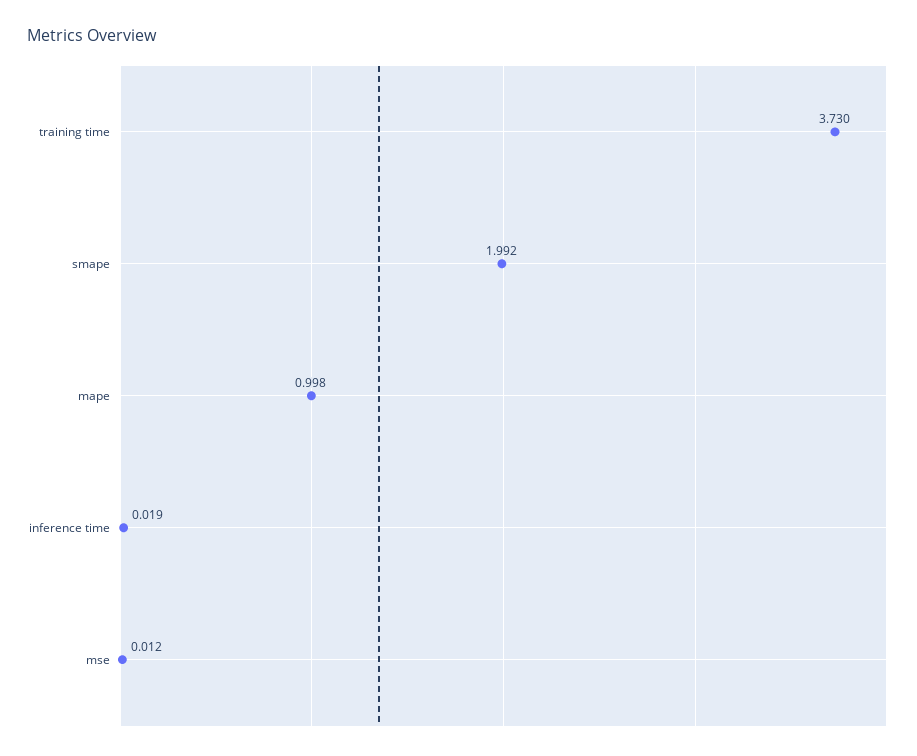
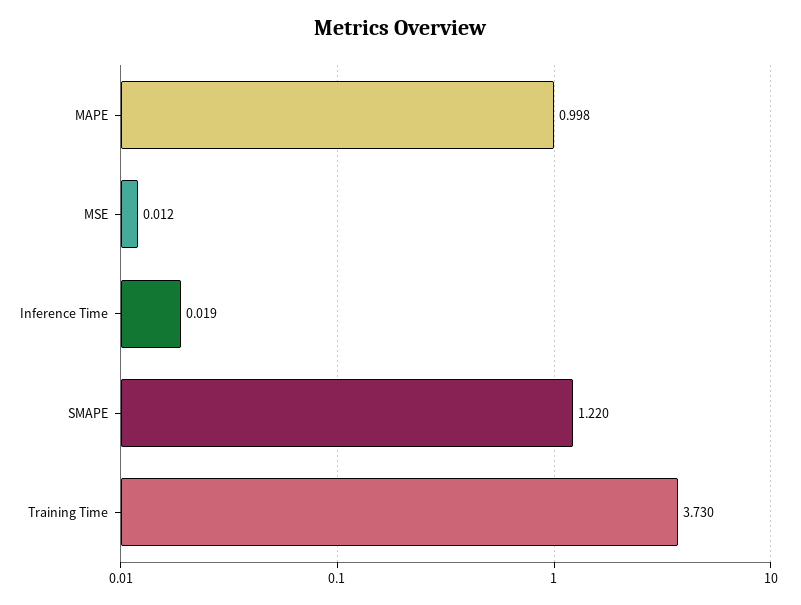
  {
    "training time": 3.73,
-   "smape": 1.992,
+   "smape": 1.22,
    "mape": 0.998,
    "inference time": 0.019,
    "mse": 0.012
  }

